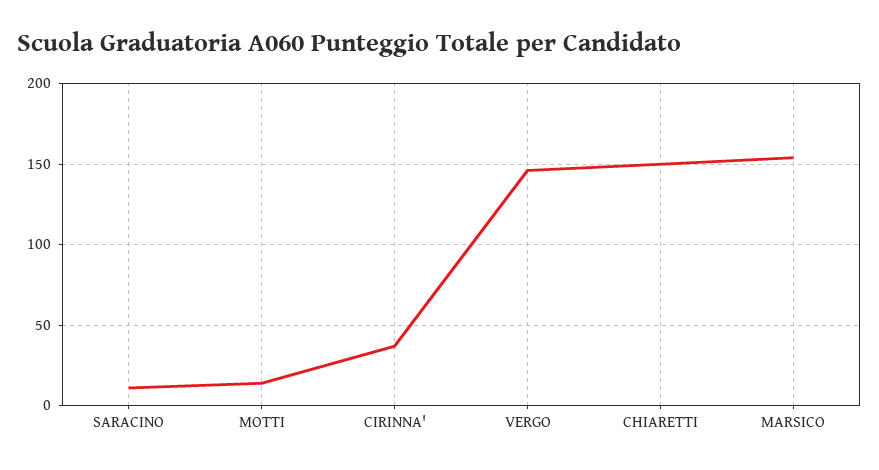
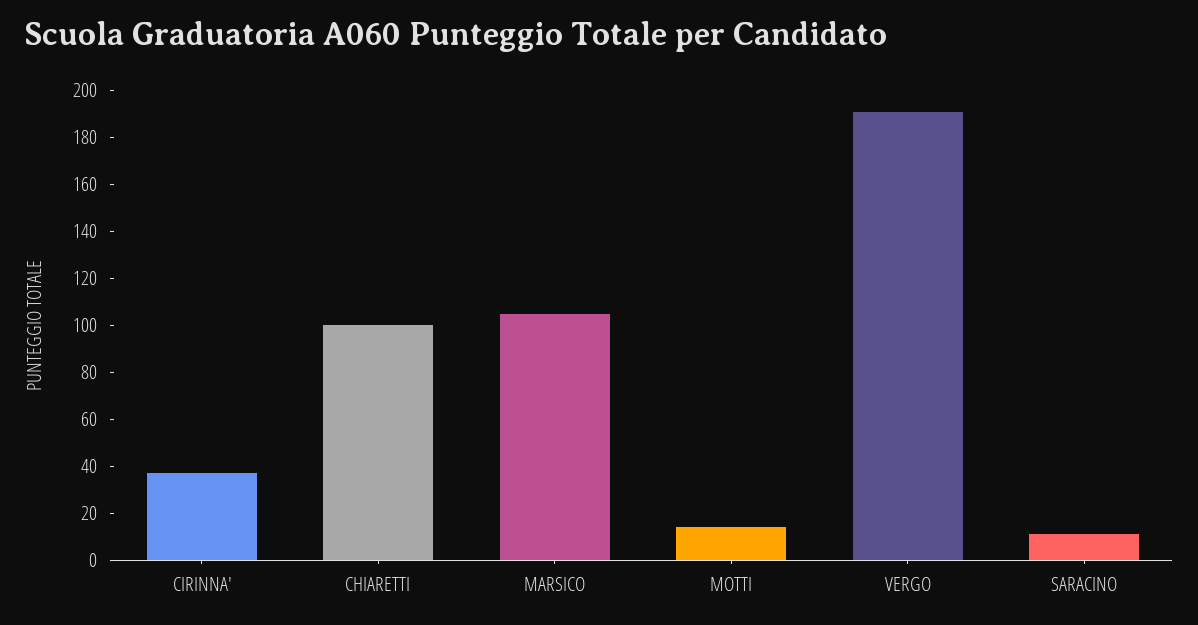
  {
    "SARACINO": 10,
    "MOTTI": 15,
    "CIRINNA'": 35,
-   "VERGO": 145,
+   "VERGO": 190,
-   "CHIARETTI": 150,
+   "CHIARETTI": 100,
-   "MARSICO": 155
+   "MARSICO": 105
  }

